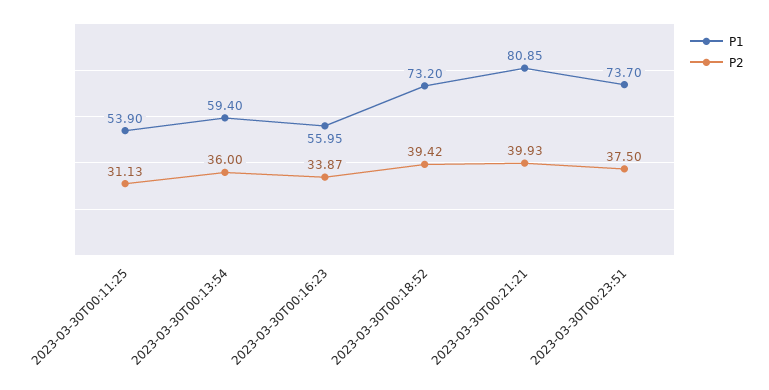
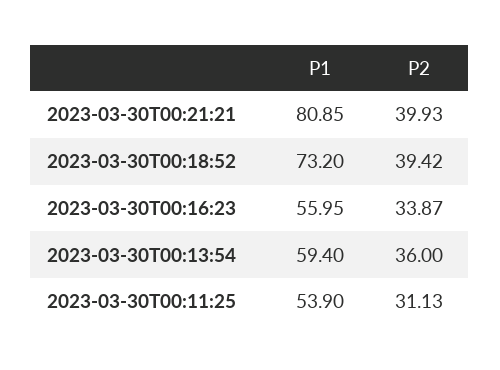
  {
    "P1": {
      "2023-03-30T00:11:25": 53.9,
      "2023-03-30T00:13:54": 59.4,
      "2023-03-30T00:16:23": 55.95,
      "2023-03-30T00:18:52": 73.2,
-     "2023-03-30T00:21:21": 80.85,
+     "2023-03-30T00:21:21": 80.85
-     "2023-03-30T00:23:51": 73.7
    },
    "P2": {
      "2023-03-30T00:11:25": 31.13,
      "2023-03-30T00:13:54": 36,
      "2023-03-30T00:16:23": 33.87,
      "2023-03-30T00:18:52": 39.42,
-     "2023-03-30T00:21:21": 39.93,
+     "2023-03-30T00:21:21": 39.93
-     "2023-03-30T00:23:51": 37.5
    }
  }

